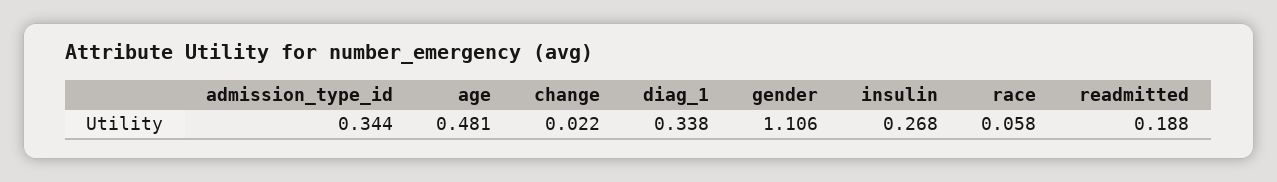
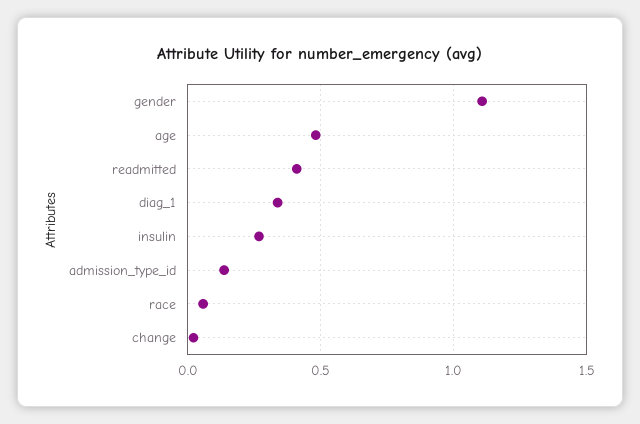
  {
-   "admission_type_id": 0.344,
+   "admission_type_id": 0.15,
    "age": 0.481,
    "change": 0.022,
    "diag_1": 0.338,
    "gender": 1.106,
    "insulin": 0.268,
    "race": 0.058,
-   "readmitted": 0.188
+   "readmitted": 0.4
  }

